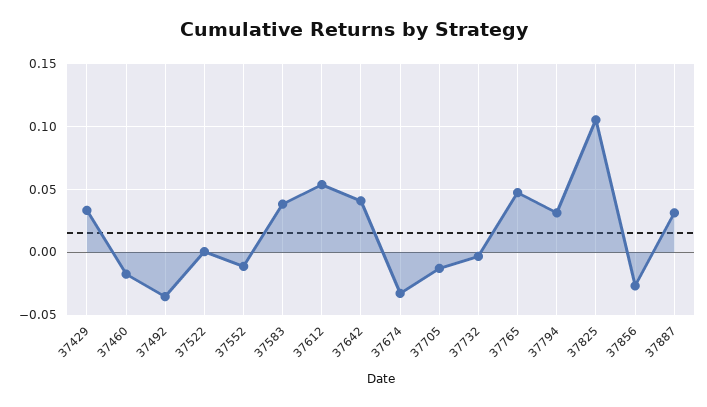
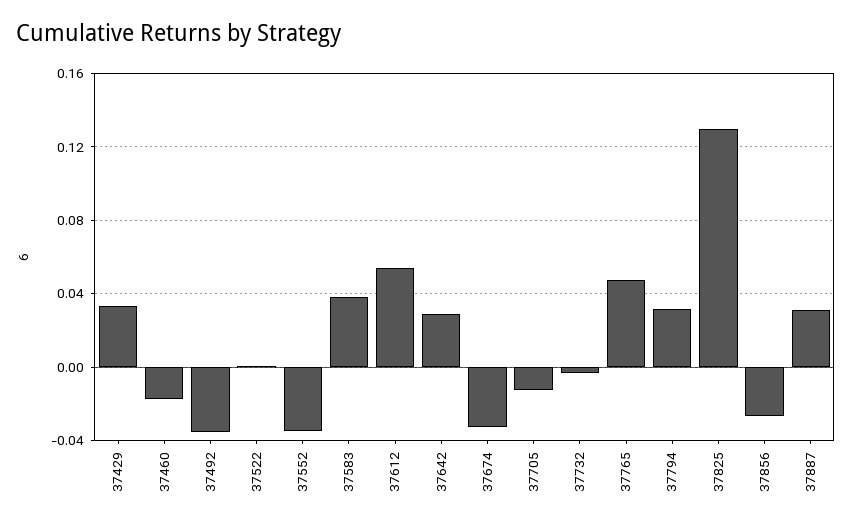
  {
    "37429": 0.035,
    "37460": -0.015,
    "37492": -0.035,
    "37522": 0,
-   "37552": -0.01,
+   "37552": -0.035,
    "37583": 0.04,
    "37612": 0.055,
-   "37642": 0.04,
+   "37642": 0.03,
    "37674": -0.035,
    "37705": -0.015,
    "37732": -0.005,
    "37765": 0.045,
    "37794": 0.03,
-   "37825": 0.105,
+   "37825": 0.13,
    "37856": -0.025,
    "37887": 0.03
  }

